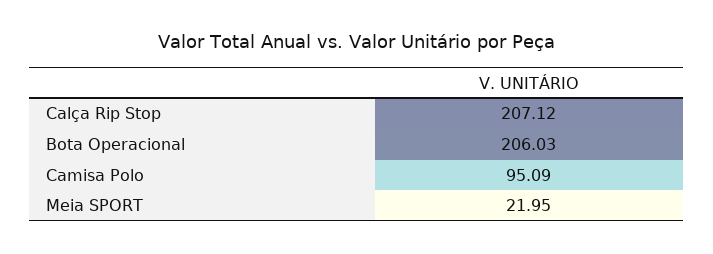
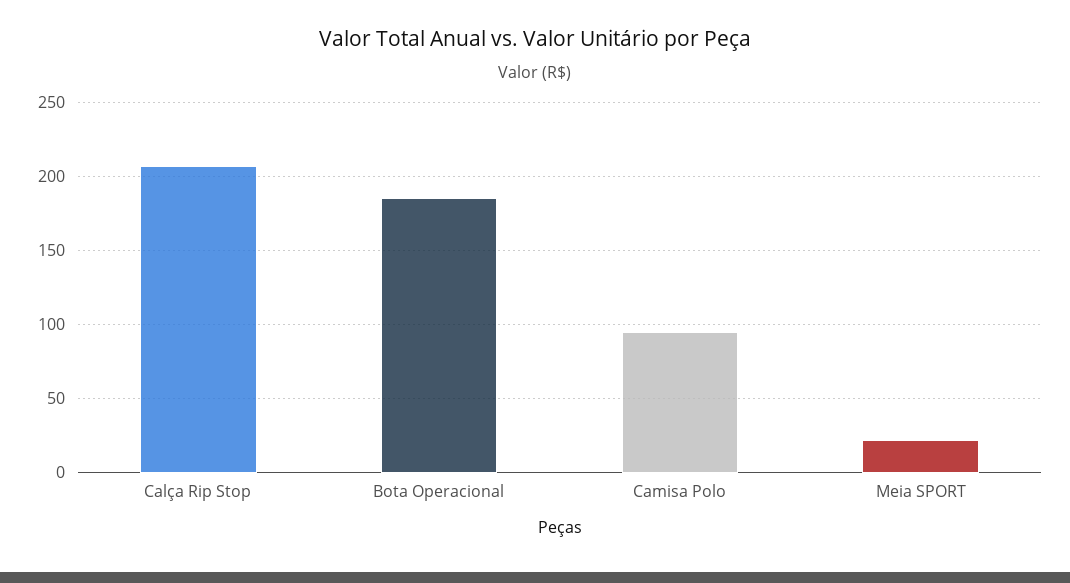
  {
    "Calça Rip Stop": 207.12,
-   "Bota Operacional": 206.03,
+   "Bota Operacional": 185,
    "Camisa Polo": 95.09,
    "Meia SPORT": 21.95
  }

